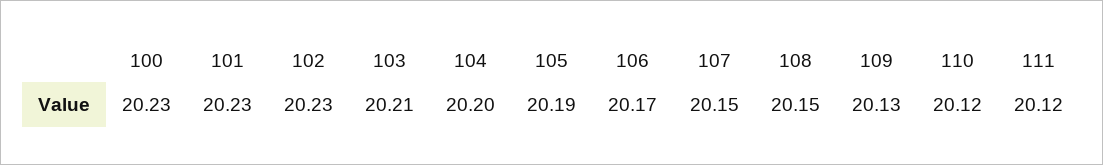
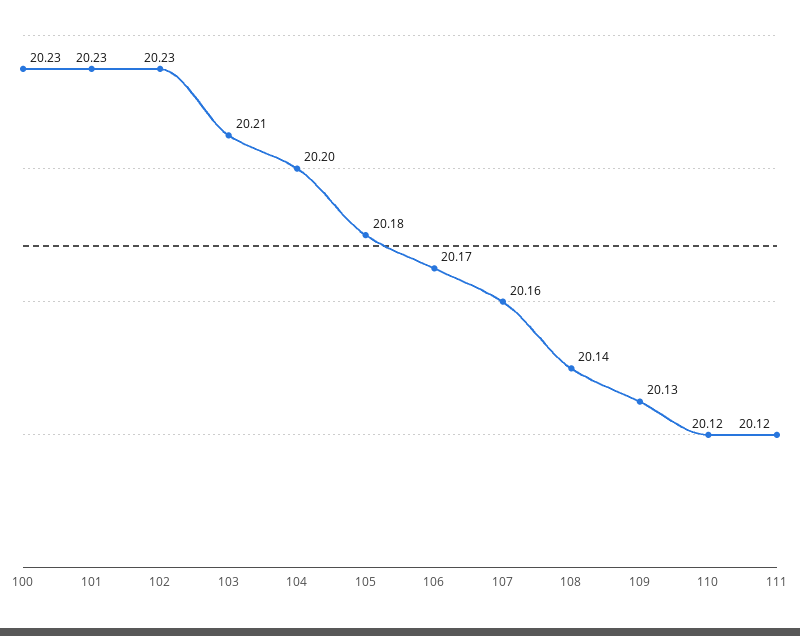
  {
    "100": 20.23,
    "101": 20.23,
    "102": 20.23,
    "103": 20.21,
    "104": 20.2,
-   "105": 20.19,
+   "105": 20.18,
    "106": 20.17,
-   "107": 20.15,
+   "107": 20.16,
-   "108": 20.15,
+   "108": 20.14,
    "109": 20.13,
    "110": 20.12,
    "111": 20.12
  }

